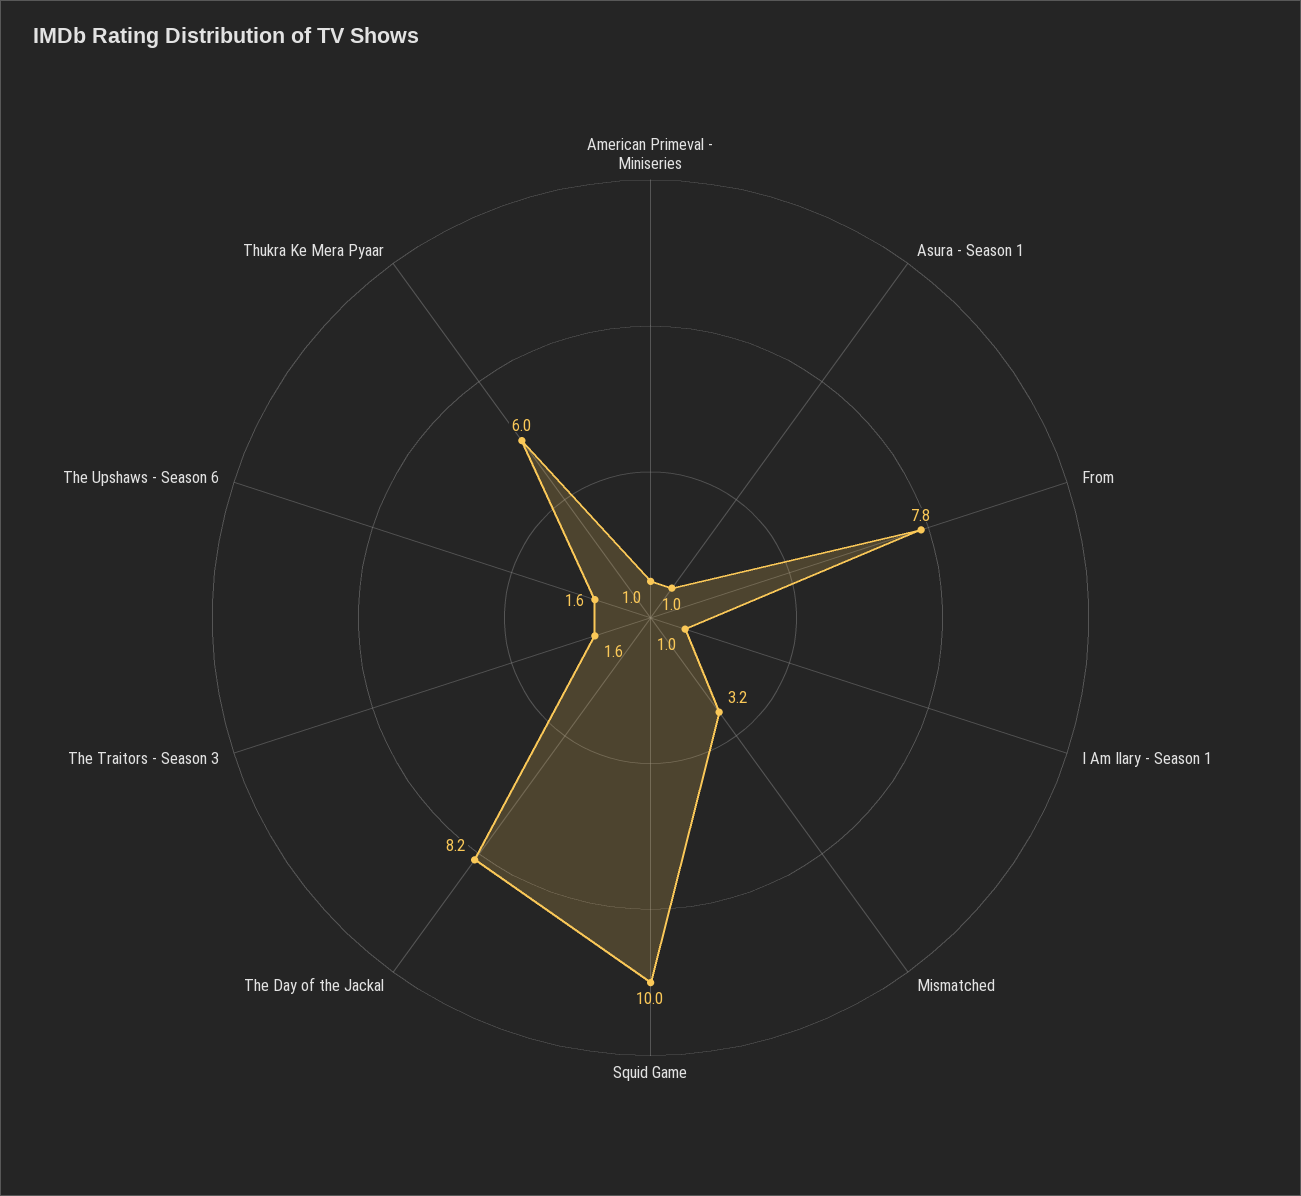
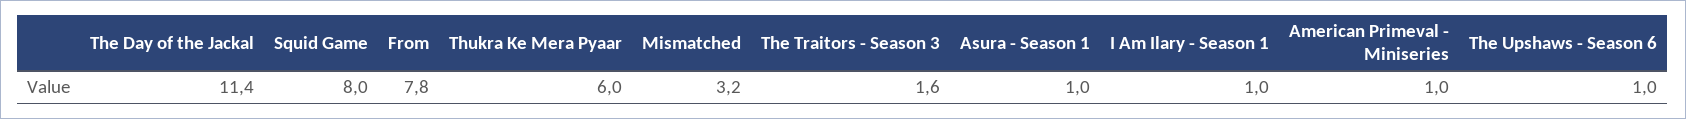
  {
    "American Primeval - Miniseries": 1,
    "Asura - Season 1": 1,
    "From": 7.8,
    "I Am Ilary - Season 1": 1,
    "Mismatched": 3.2,
-   "Squid Game": 10,
+   "Squid Game": 8,
-   "The Day of the Jackal": 8.2,
+   "The Day of the Jackal": 11.4,
    "The Traitors - Season 3": 1.6,
-   "The Upshaws - Season 6": 1.6,
+   "The Upshaws - Season 6": 1,
    "Thukra Ke Mera Pyaar": 6
  }

